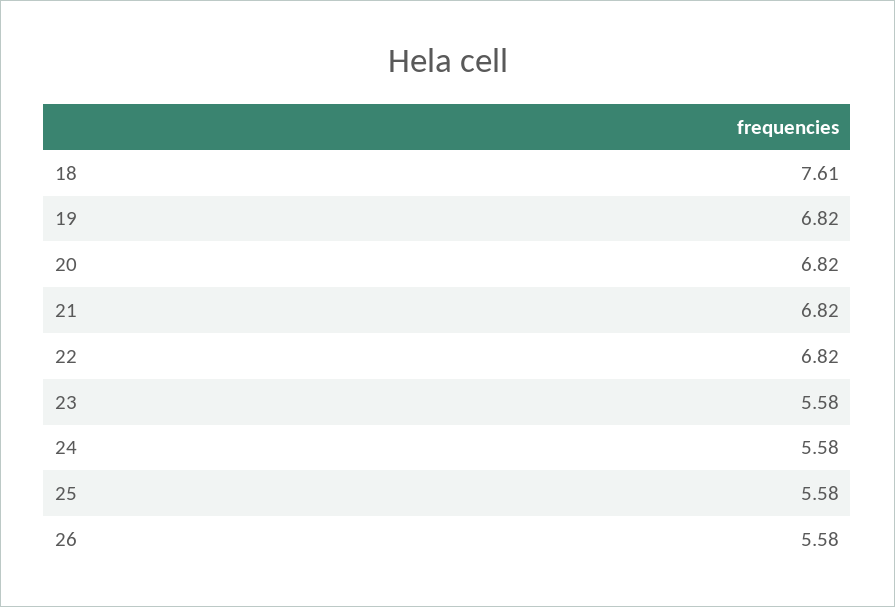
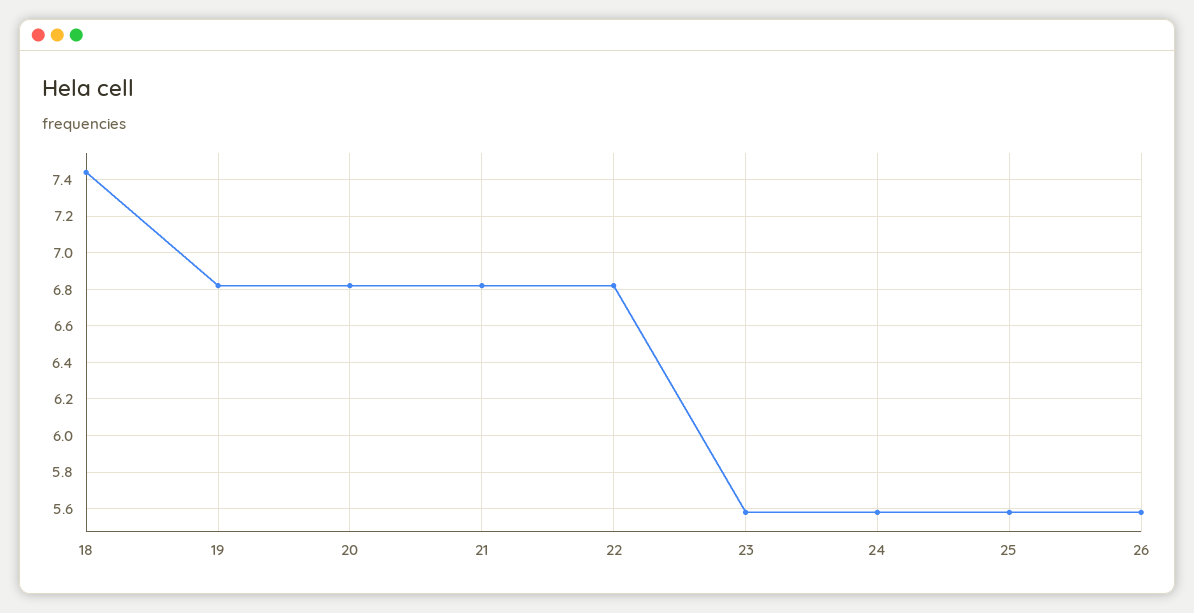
  {
-   "18": 7.61,
+   "18": 7.45,
    "19": 6.82,
    "20": 6.82,
    "21": 6.82,
    "22": 6.82,
    "23": 5.58,
    "24": 5.58,
    "25": 5.58,
    "26": 5.58
  }

